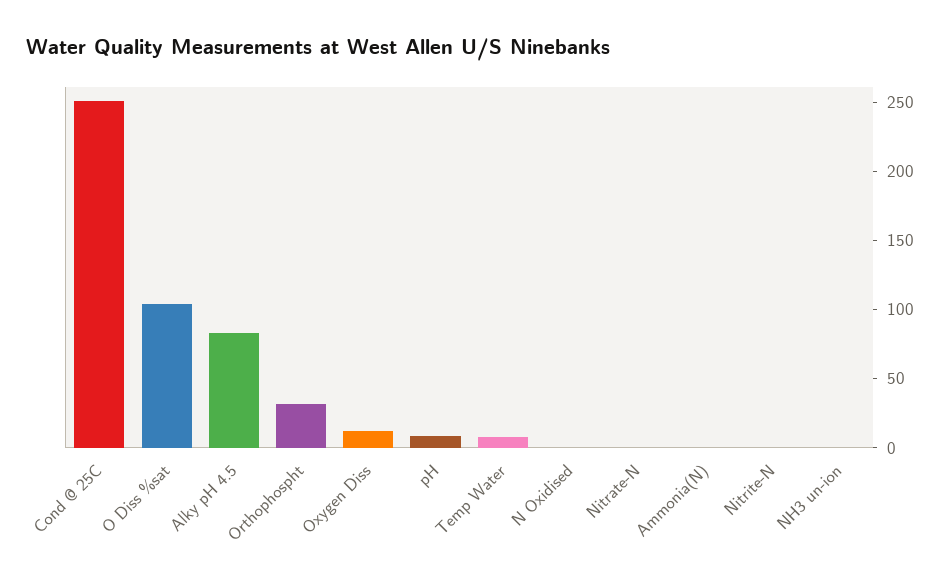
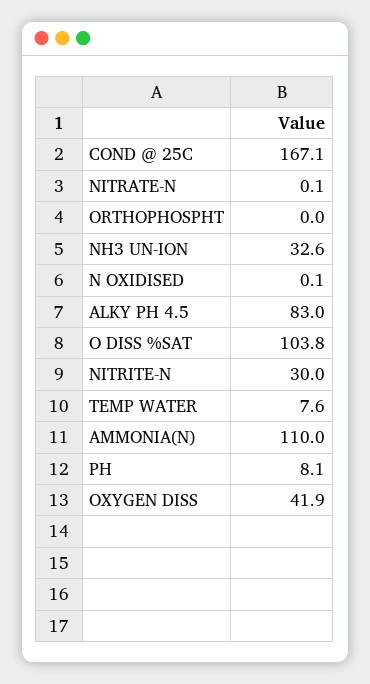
  {
-   "Cond @ 25C": 250,
+   "Cond @ 25C": 167.1,
    "O Diss %sat": 103.8,
    "Alky pH 4.5": 83,
-   "Orthophospht": 30,
+   "Orthophospht": 0,
-   "Oxygen Diss": 10,
+   "Oxygen Diss": 41.9,
    "pH": 8.1,
    "Temp Water": 7.6,
    "N Oxidised": 0.1,
    "Nitrate-N": 0.1,
-   "Ammonia(N)": 0,
+   "Ammonia(N)": 110,
-   "Nitrite-N": 0,
+   "Nitrite-N": 30,
-   "NH3 un-ion": 0
+   "NH3 un-ion": 32.6
  }

